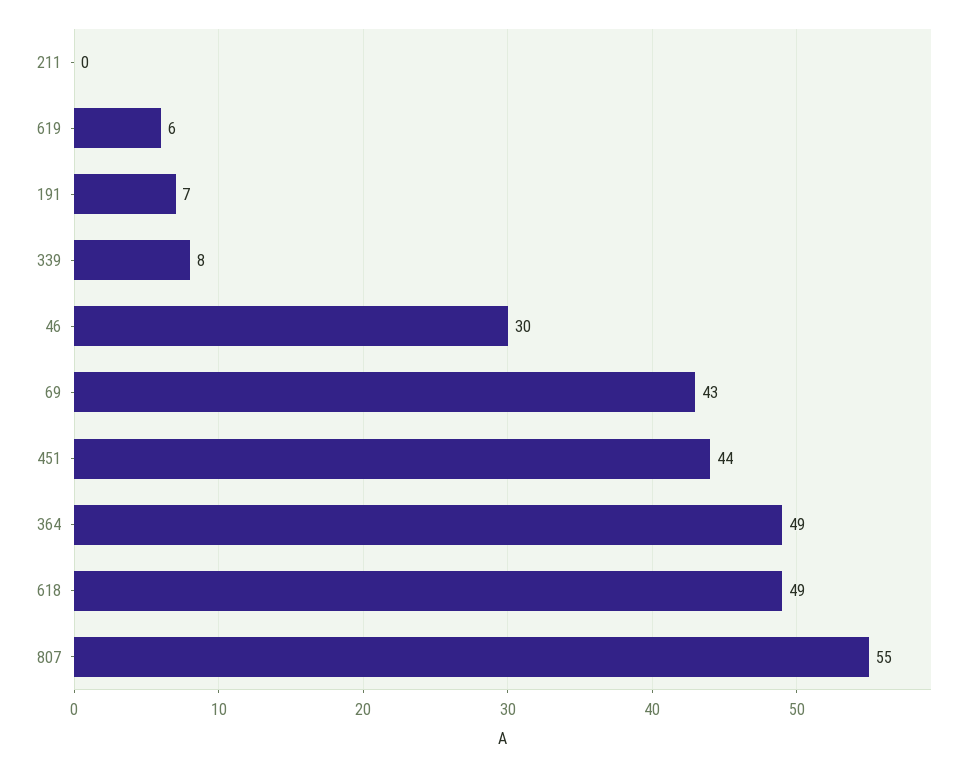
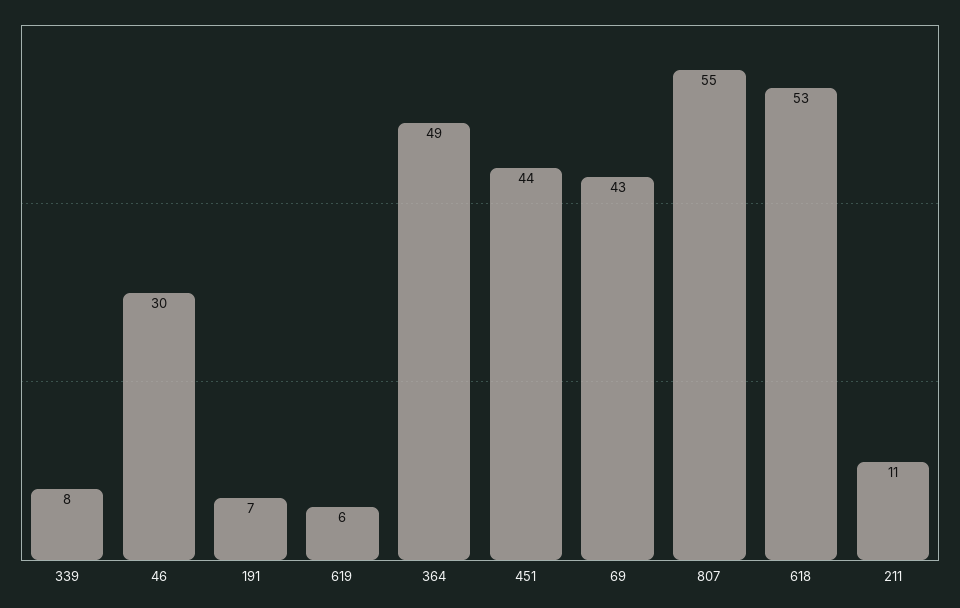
  {
-   "211": 0,
+   "211": 11,
    "619": 6,
    "191": 7,
    "339": 8,
    "46": 30,
    "69": 43,
    "451": 44,
    "364": 49,
-   "618": 49,
+   "618": 53,
    "807": 55
  }

